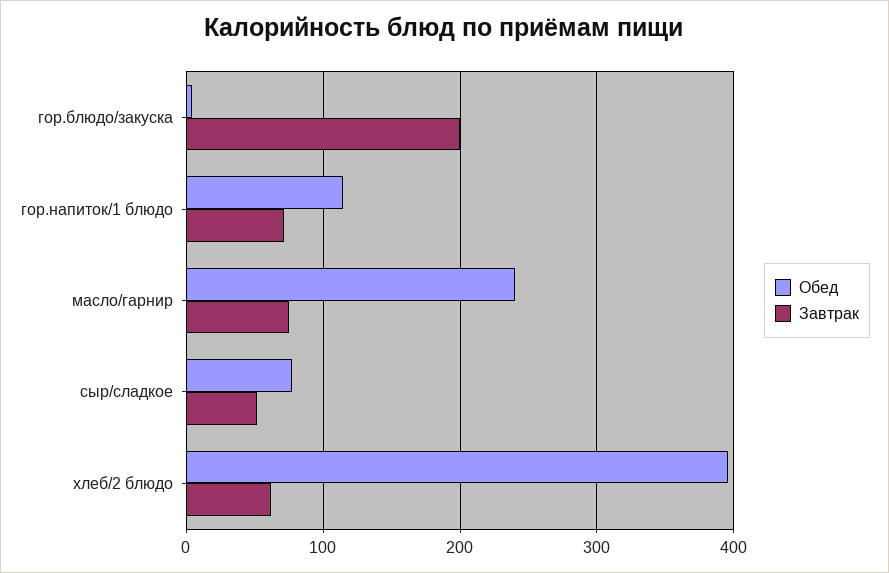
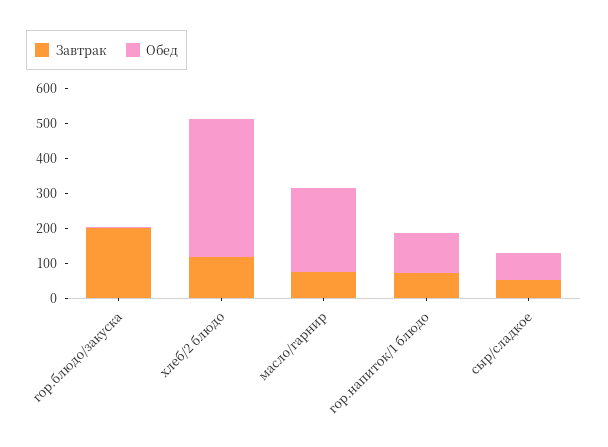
  {
    "Обед": {
      "гор.блюдо/закуска": 0,
      "гор.напиток/1 блюдо": 110,
      "масло/гарнир": 240,
      "сыр/сладкое": 80,
      "хлеб/2 блюдо": 400
    },
    "Завтрак": {
      "гор.блюдо/закуска": 200,
      "гор.напиток/1 блюдо": 70,
      "масло/гарнир": 70,
      "сыр/сладкое": 50,
-     "хлеб/2 блюдо": 60
+     "хлеб/2 блюдо": 125
    }
  }

